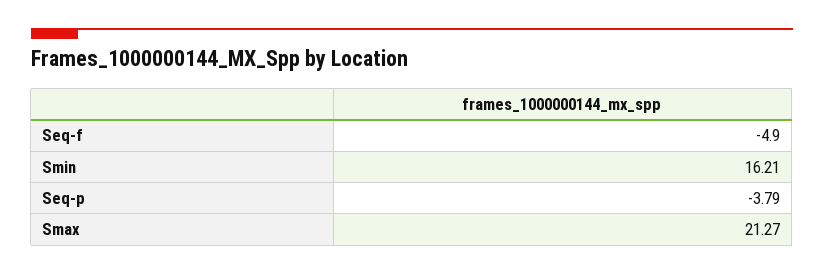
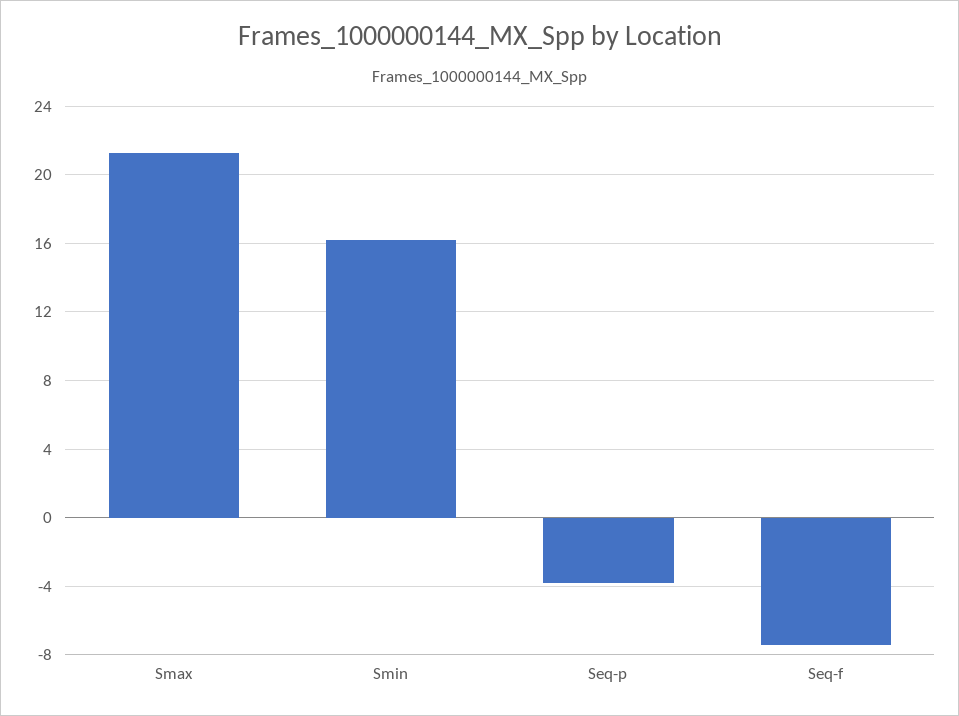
  {
-   "Seq-f": -4.9,
+   "Seq-f": -7.5,
    "Smin": 16.21,
    "Seq-p": -3.79,
    "Smax": 21.27
  }

